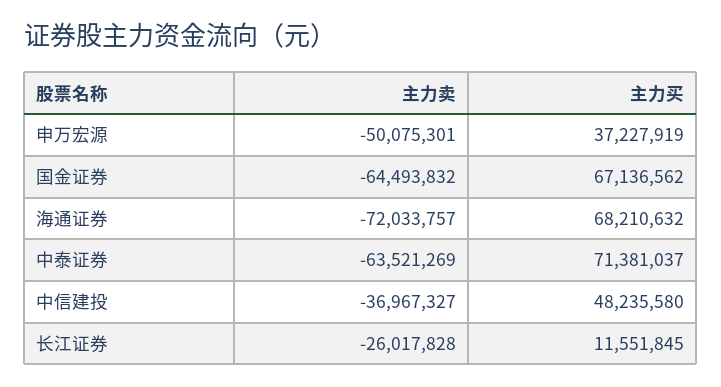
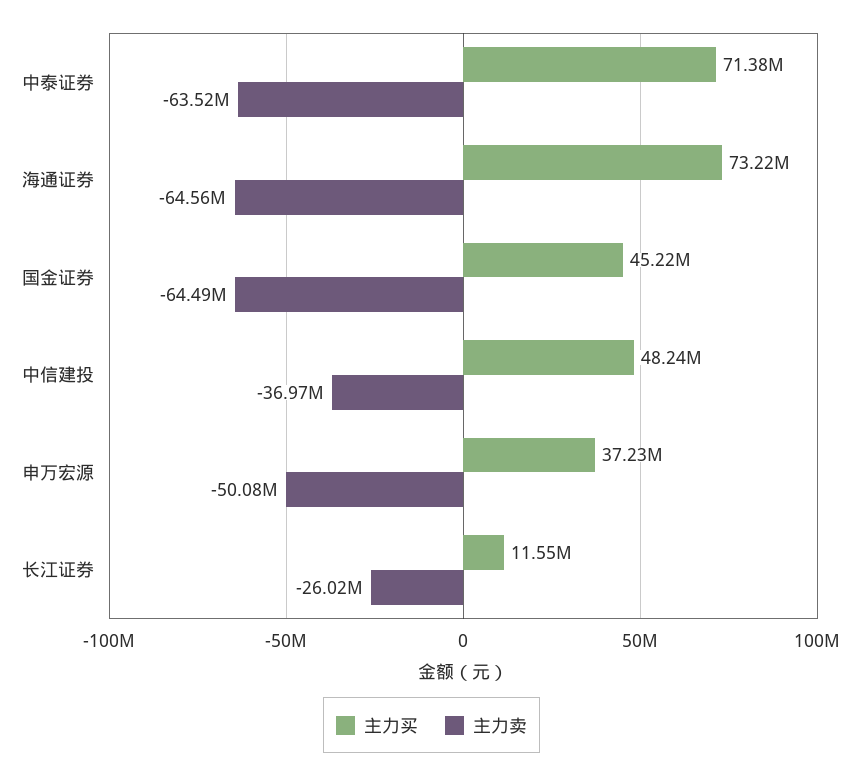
  {
    "主力卖": {
      "申万宏源": -50075301,
      "国金证券": -64493832,
-     "海通证券": -72033757,
+     "海通证券": -64560000,
      "中泰证券": -63521269,
      "中信建投": -36967327,
      "长江证券": -26017828
    },
    "主力买": {
      "申万宏源": 37227919,
-     "国金证券": 67136562,
+     "国金证券": 45220000,
-     "海通证券": 68210632,
+     "海通证券": 73220000,
      "中泰证券": 71381037,
      "中信建投": 48235580,
      "长江证券": 11551845
    }
  }

